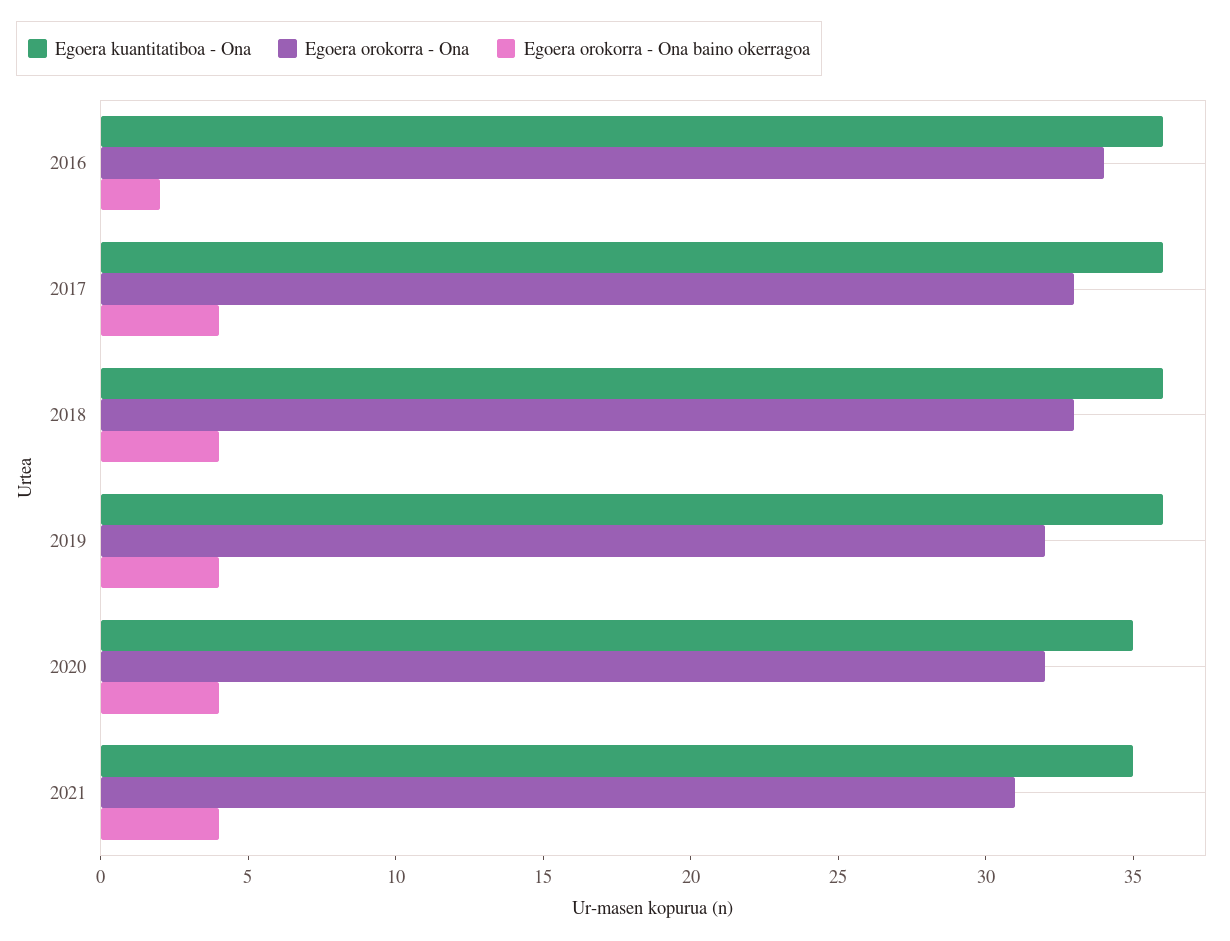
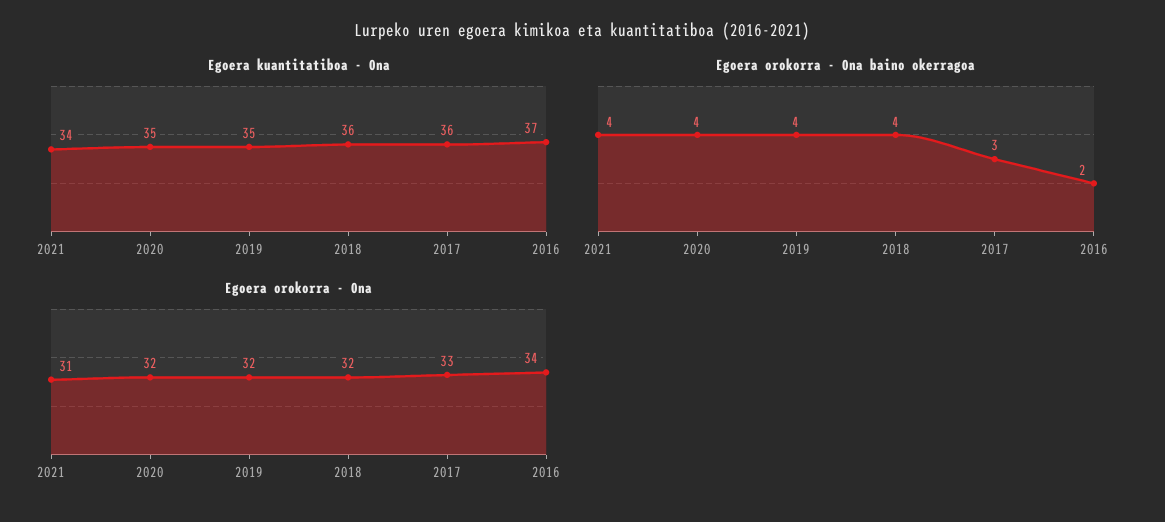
  {
    "Egoera kuantitatiboa - Ona": {
-     "2016": 36,
+     "2016": 37,
      "2017": 36,
      "2018": 36,
-     "2019": 36,
+     "2019": 35,
      "2020": 35,
-     "2021": 35
+     "2021": 34
    },
    "Egoera orokorra - Ona": {
      "2016": 34,
      "2017": 33,
-     "2018": 33,
+     "2018": 32,
      "2019": 32,
      "2020": 32,
      "2021": 31
    },
    "Egoera orokorra - Ona baino okerragoa": {
      "2016": 2,
-     "2017": 4,
+     "2017": 3,
      "2018": 4,
      "2019": 4,
      "2020": 4,
      "2021": 4
    }
  }

